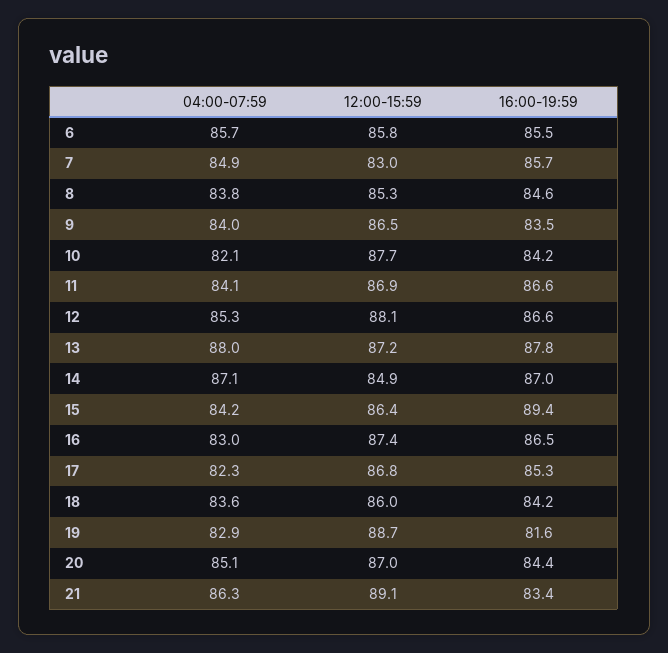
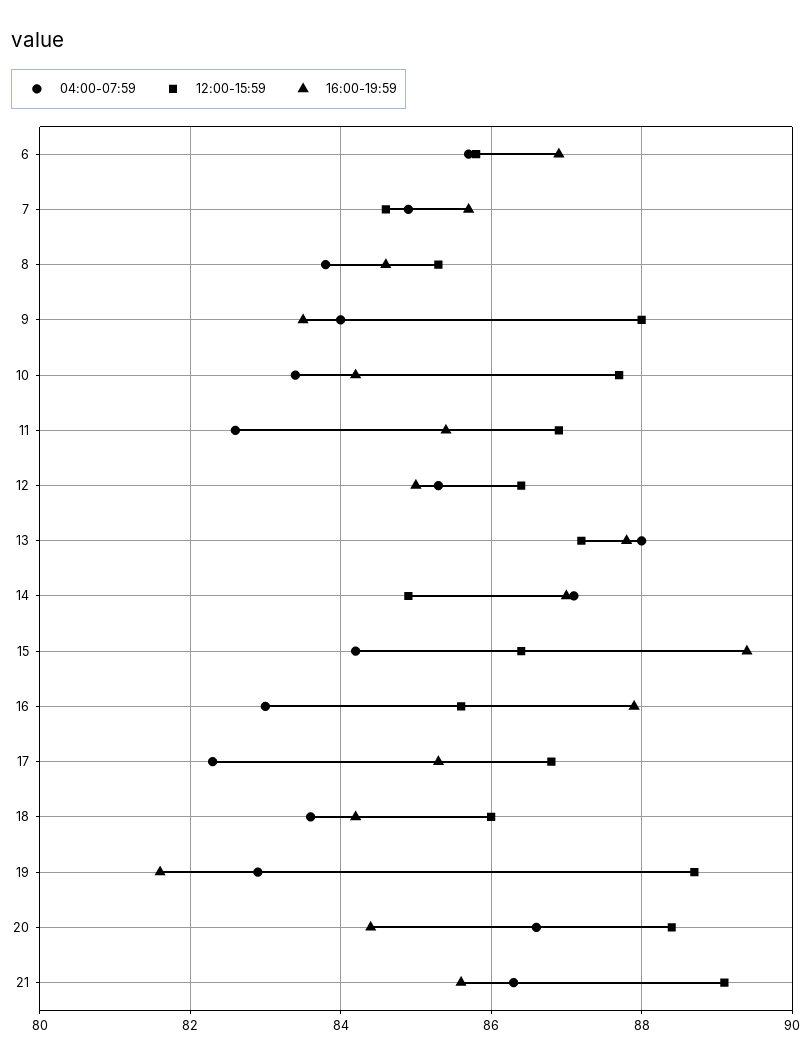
  {
    "04:00-07:59": {
      "6": 85.7,
      "7": 84.9,
      "8": 83.8,
      "9": 84,
-     "10": 82.1,
+     "10": 83.5,
-     "11": 84.1,
+     "11": 82.5,
      "12": 85.3,
      "13": 88,
      "14": 87.1,
      "15": 84.2,
      "16": 83,
      "17": 82.3,
      "18": 83.6,
      "19": 82.9,
-     "20": 85.1,
+     "20": 86.5,
      "21": 86.3
    },
    "12:00-15:59": {
      "6": 85.8,
-     "7": 83,
+     "7": 84.5,
      "8": 85.3,
-     "9": 86.5,
+     "9": 88,
      "10": 87.7,
      "11": 86.9,
-     "12": 88.1,
+     "12": 86.5,
      "13": 87.2,
      "14": 84.9,
      "15": 86.4,
-     "16": 87.4,
+     "16": 85.5,
      "17": 86.8,
      "18": 86,
      "19": 88.7,
-     "20": 87,
+     "20": 88.5,
      "21": 89.1
    },
    "16:00-19:59": {
-     "6": 85.5,
+     "6": 87,
      "7": 85.7,
      "8": 84.6,
      "9": 83.5,
      "10": 84.2,
-     "11": 86.6,
+     "11": 85.5,
-     "12": 86.6,
+     "12": 85,
      "13": 87.8,
      "14": 87,
      "15": 89.4,
-     "16": 86.5,
+     "16": 88,
      "17": 85.3,
      "18": 84.2,
      "19": 81.6,
      "20": 84.4,
-     "21": 83.4
+     "21": 85.5
    }
  }

